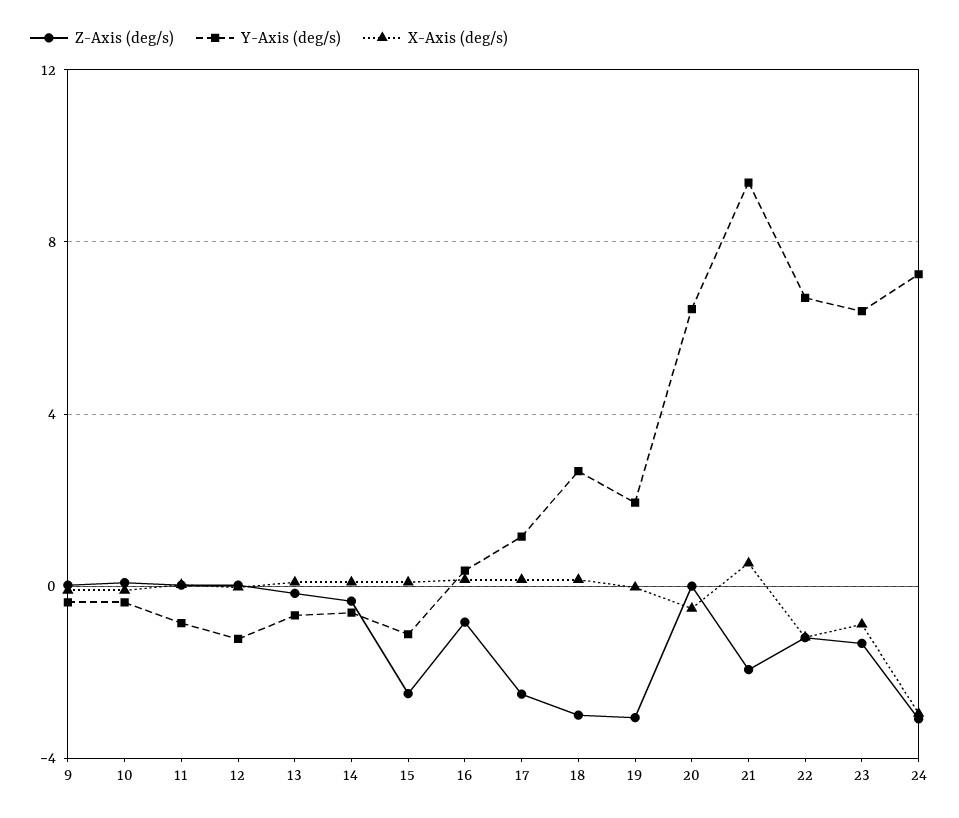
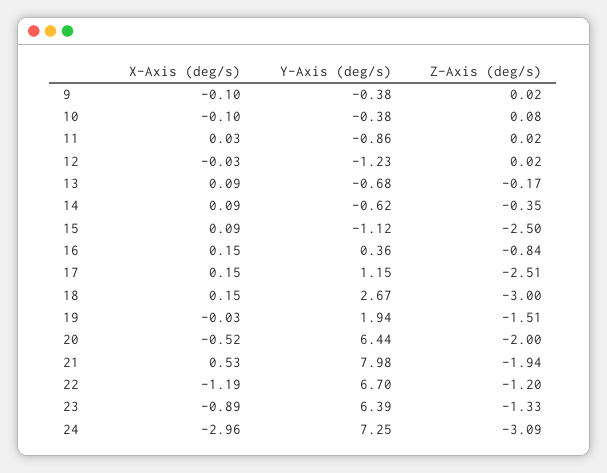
  {
    "Z-Axis (deg/s)": {
      "9": 0.02,
      "10": 0.08,
      "11": 0.02,
      "12": 0.02,
      "13": -0.17,
      "14": -0.35,
      "15": -2.5,
      "16": -0.84,
      "17": -2.51,
      "18": -3,
-     "19": -3,
+     "19": -1.51,
-     "20": 0,
+     "20": -2,
      "21": -1.94,
      "22": -1.2,
      "23": -1.33,
      "24": -3.09
    },
    "Y-Axis (deg/s)": {
      "9": -0.38,
      "10": -0.38,
      "11": -0.86,
      "12": -1.23,
      "13": -0.68,
      "14": -0.62,
      "15": -1.12,
      "16": 0.36,
      "17": 1.15,
      "18": 2.67,
      "19": 1.94,
      "20": 6.44,
-     "21": 9.5,
+     "21": 7.98,
      "22": 6.7,
      "23": 6.39,
      "24": 7.25
    },
    "X-Axis (deg/s)": {
      "9": -0.1,
      "10": -0.1,
      "11": 0.03,
      "12": -0.03,
      "13": 0.09,
      "14": 0.09,
      "15": 0.09,
      "16": 0.15,
      "17": 0.15,
      "18": 0.15,
      "19": -0.03,
      "20": -0.52,
      "21": 0.53,
      "22": -1.19,
      "23": -0.89,
      "24": -2.96
    }
  }

